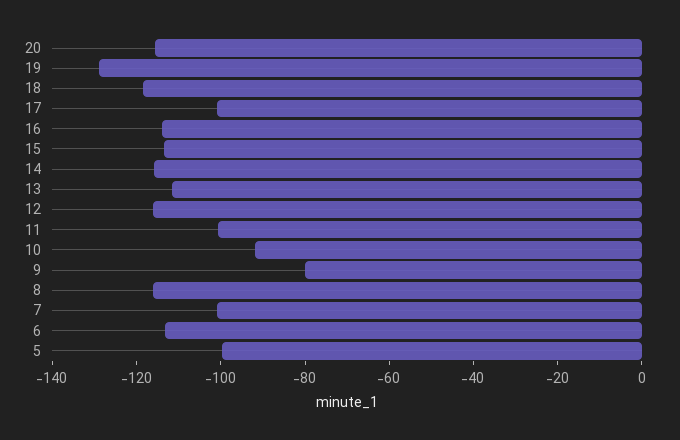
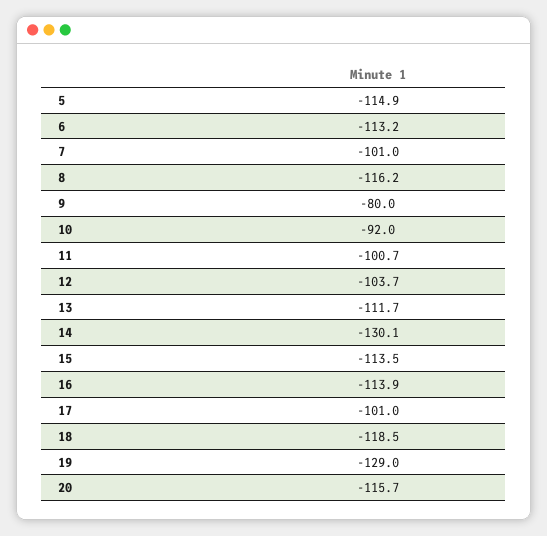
  {
    "20": -115.7,
    "19": -129,
    "18": -118.5,
    "17": -101,
    "16": -113.9,
    "15": -113.5,
-   "14": -115,
+   "14": -130.1,
    "13": -111.7,
-   "12": -115,
+   "12": -103.7,
    "11": -100.7,
    "10": -92,
    "9": -80,
    "8": -116.2,
    "7": -101,
    "6": -113.2,
-   "5": -100
+   "5": -114.9
  }

